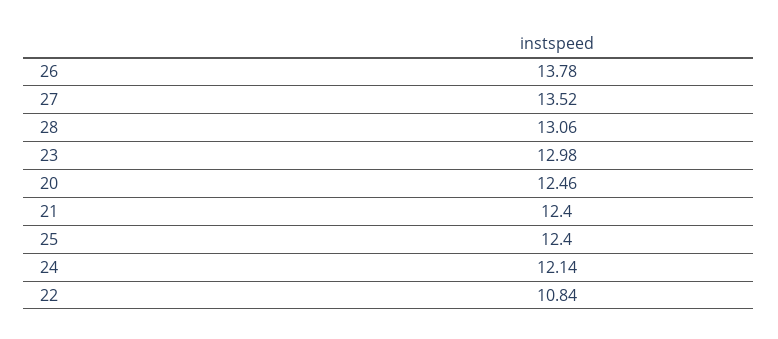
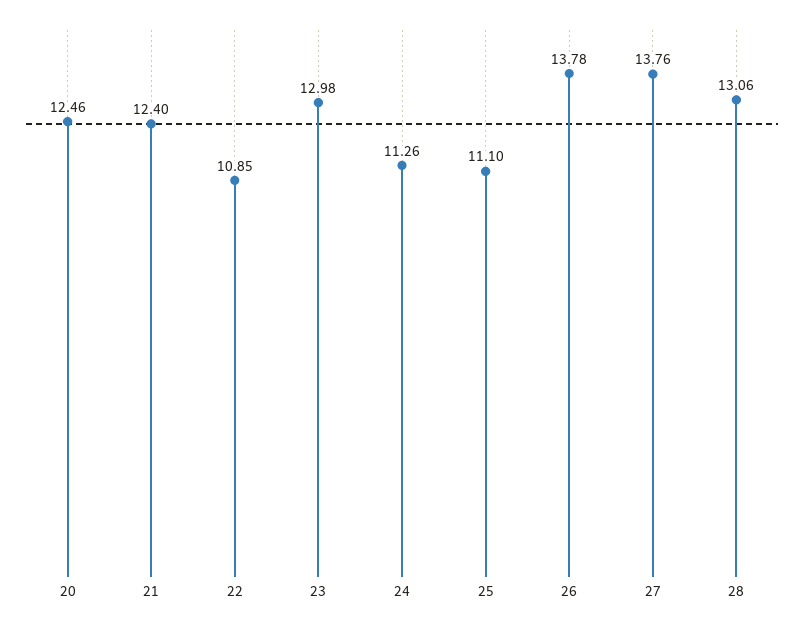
  {
    "26": 13.78,
-   "27": 13.52,
+   "27": 13.76,
    "28": 13.06,
    "23": 12.98,
    "20": 12.46,
    "21": 12.4,
-   "25": 12.4,
+   "25": 11.1,
-   "24": 12.14,
+   "24": 11.26,
-   "22": 10.84
+   "22": 10.85
  }

